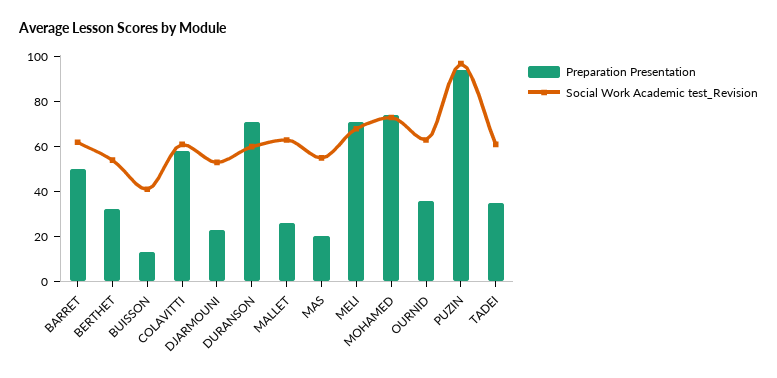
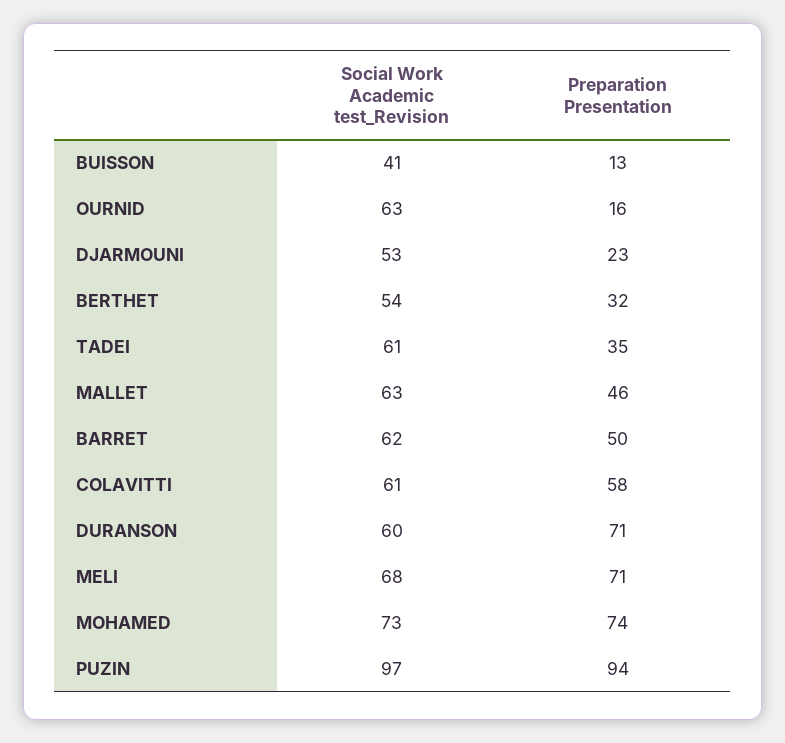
  {
    "Preparation Presentation": {
      "BARRET": 50,
      "BERTHET": 32,
      "BUISSON": 13,
      "COLAVITTI": 58,
      "DJARMOUNI": 23,
      "DURANSON": 71,
-     "MALLET": 25,
+     "MALLET": 46,
-     "MAS": 20,
      "MELI": 71,
      "MOHAMED": 74,
-     "OURNID": 35,
+     "OURNID": 16,
      "PUZIN": 94,
      "TADEI": 35
    },
    "Social Work Academic test_Revision": {
      "BARRET": 62,
      "BERTHET": 54,
      "BUISSON": 41,
      "COLAVITTI": 61,
      "DJARMOUNI": 53,
      "DURANSON": 60,
      "MALLET": 63,
-     "MAS": 55,
      "MELI": 68,
      "MOHAMED": 73,
      "OURNID": 63,
      "PUZIN": 97,
      "TADEI": 61
    }
  }

